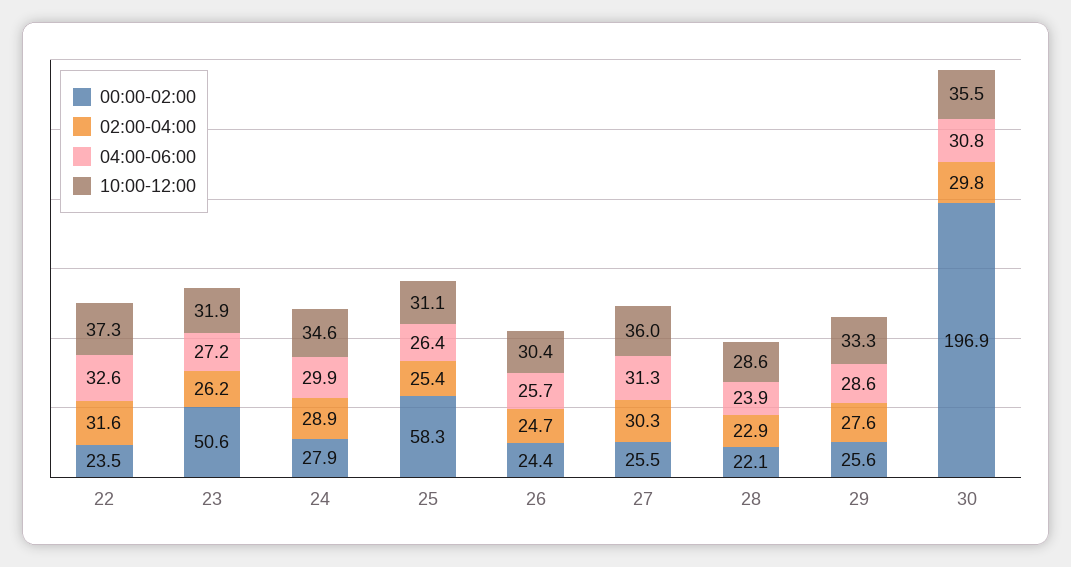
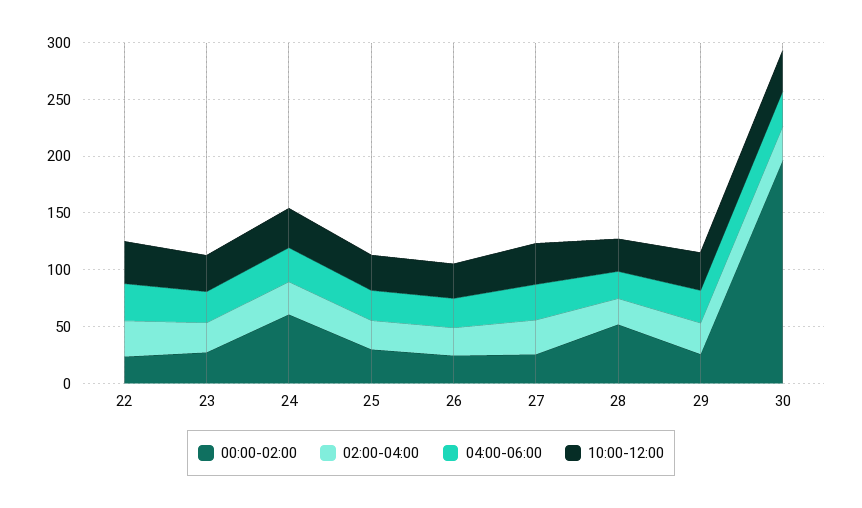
  {
    "00:00-02:00": {
      "22": 23.5,
-     "23": 50.6,
+     "23": 30,
-     "24": 27.9,
+     "24": 60,
-     "25": 58.3,
+     "25": 30,
      "26": 24.4,
      "27": 25.5,
-     "28": 22.1,
+     "28": 50,
      "29": 25.6,
      "30": 196.9
    },
    "02:00-04:00": {
      "22": 31.6,
      "23": 26.2,
      "24": 28.9,
      "25": 25.4,
      "26": 24.7,
      "27": 30.3,
      "28": 22.9,
      "29": 27.6,
      "30": 29.8
    },
    "04:00-06:00": {
      "22": 32.6,
      "23": 27.2,
      "24": 29.9,
      "25": 26.4,
      "26": 25.7,
      "27": 31.3,
      "28": 23.9,
      "29": 28.6,
      "30": 30.8
    },
    "10:00-12:00": {
      "22": 37.3,
      "23": 31.9,
      "24": 34.6,
      "25": 31.1,
      "26": 30.4,
      "27": 36,
      "28": 28.6,
      "29": 33.3,
      "30": 35.5
    }
  }

